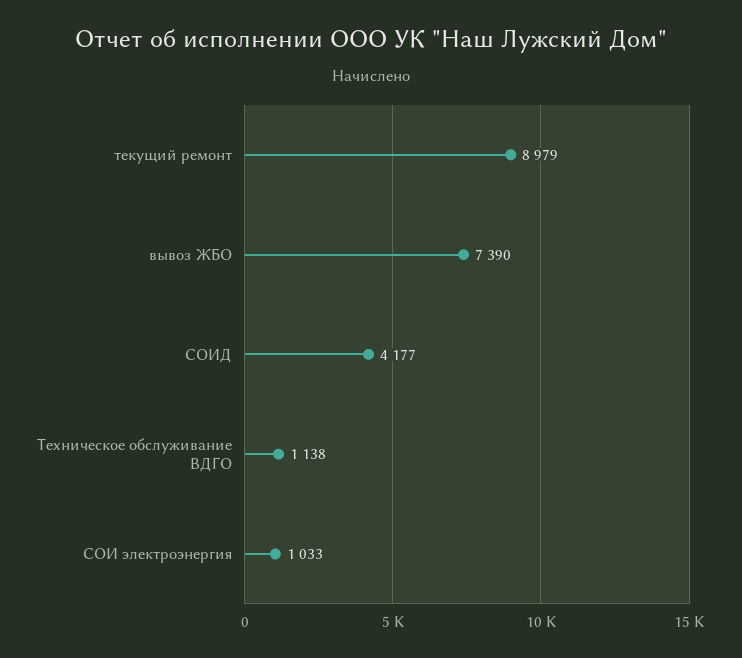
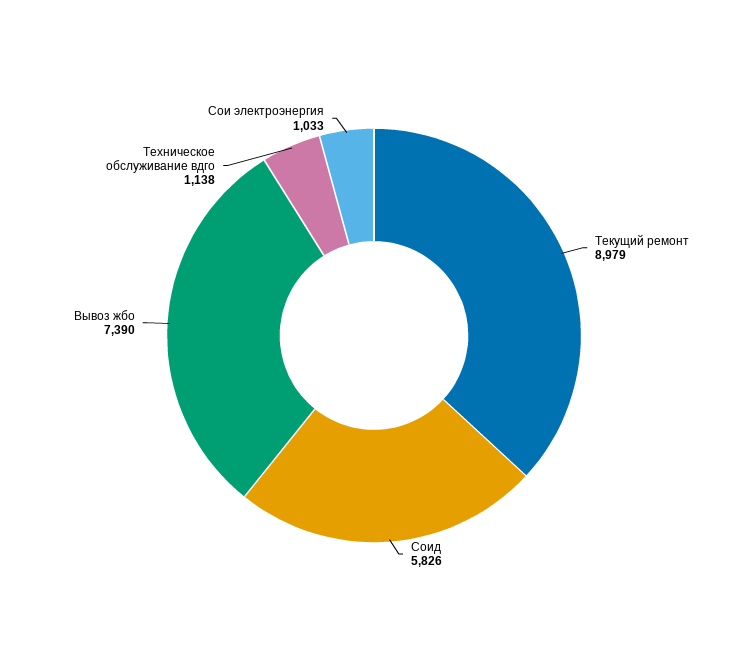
  {
    "текущий ремонт": 8979,
    "вывоз ЖБО": 7390,
-   "СОИД": 4177,
+   "СОИД": 5826,
    "Техническое обслуживание ВДГО": 1138,
    "СОИ электроэнергия": 1033
  }

